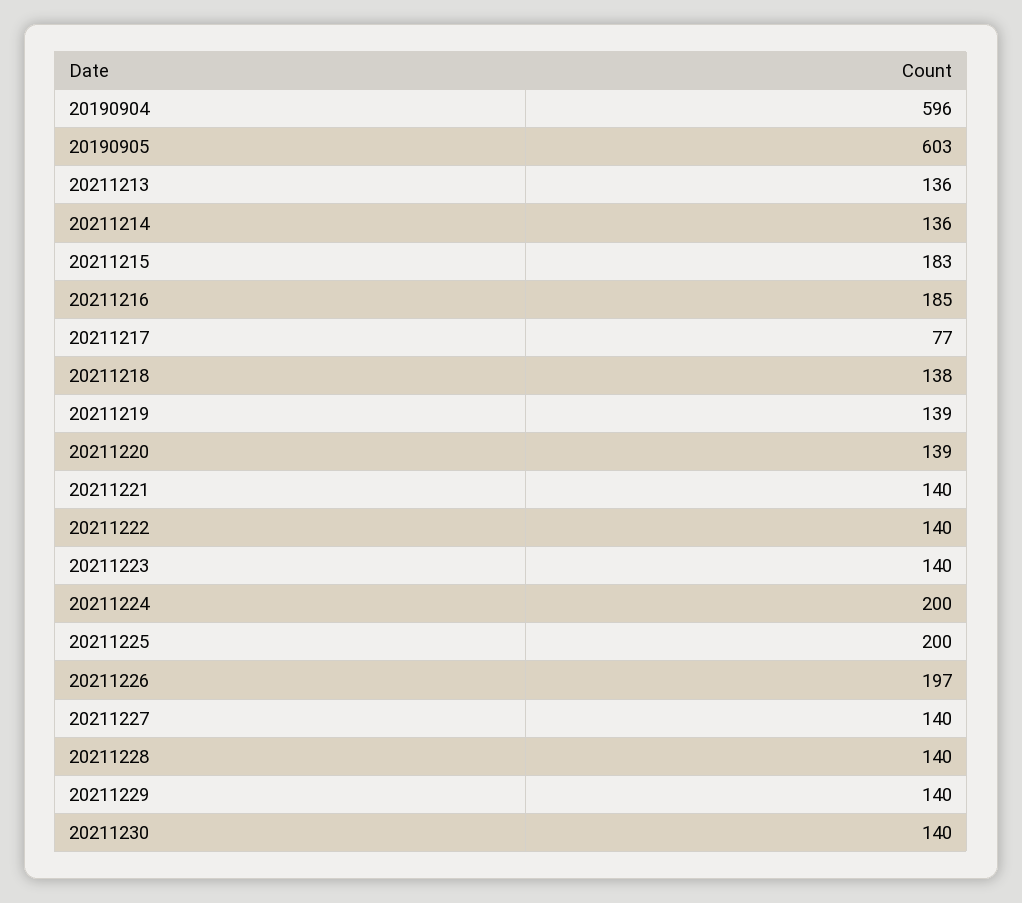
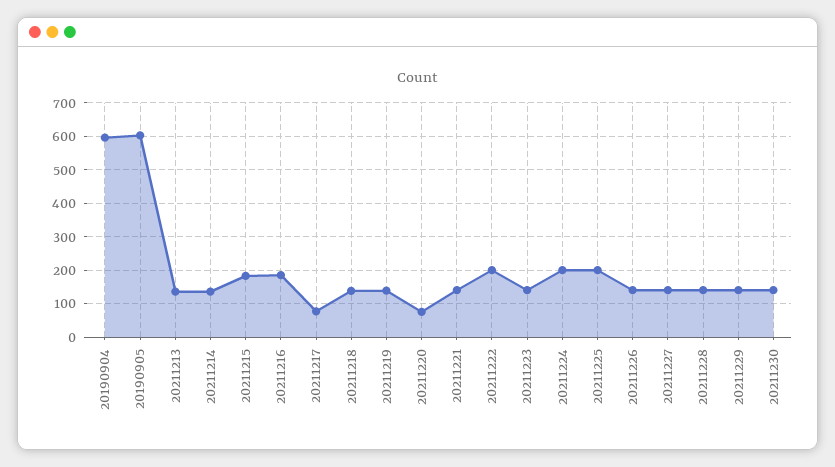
  {
    "20190904": 596,
    "20190905": 603,
    "20211213": 136,
    "20211214": 136,
    "20211215": 183,
    "20211216": 185,
    "20211217": 77,
    "20211218": 138,
    "20211219": 139,
-   "20211220": 139,
+   "20211220": 80,
    "20211221": 140,
-   "20211222": 140,
+   "20211222": 200,
    "20211223": 140,
    "20211224": 200,
    "20211225": 200,
-   "20211226": 197,
+   "20211226": 140,
    "20211227": 140,
    "20211228": 140,
    "20211229": 140,
    "20211230": 140
  }

